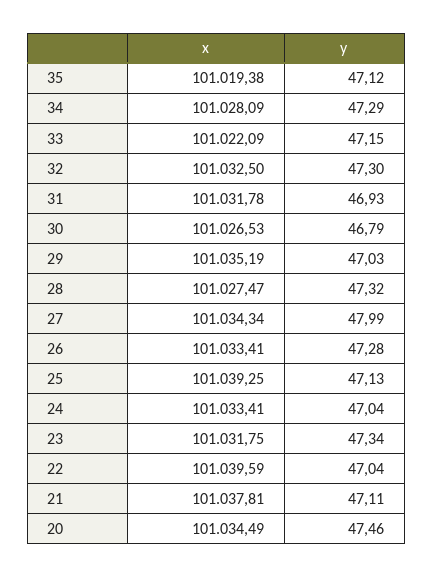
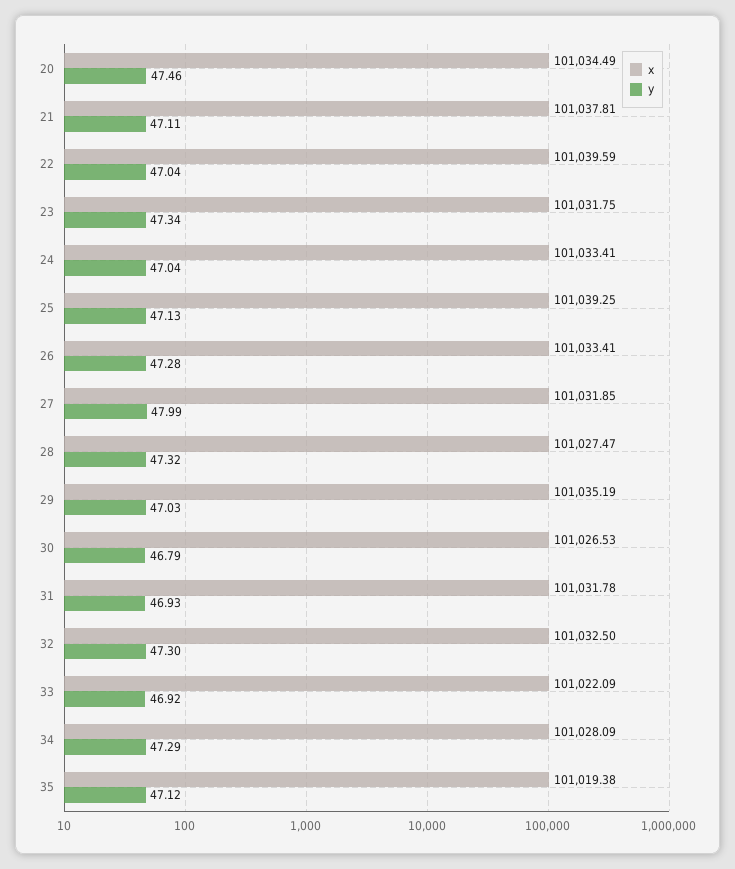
  {
    "x": {
      "35": 101019.38,
      "34": 101028.09,
      "33": 101022.09,
      "32": 101032.5,
      "31": 101031.78,
      "30": 101026.53,
      "29": 101035.19,
      "28": 101027.47,
-     "27": 101034.34,
+     "27": 101031.85,
      "26": 101033.41,
      "25": 101039.25,
      "24": 101033.41,
      "23": 101031.75,
      "22": 101039.59,
      "21": 101037.81,
      "20": 101034.49
    },
    "y": {
      "35": 47.12,
      "34": 47.29,
-     "33": 47.15,
+     "33": 46.92,
      "32": 47.3,
      "31": 46.93,
      "30": 46.79,
      "29": 47.03,
      "28": 47.32,
      "27": 47.99,
      "26": 47.28,
      "25": 47.13,
      "24": 47.04,
      "23": 47.34,
      "22": 47.04,
      "21": 47.11,
      "20": 47.46
    }
  }

